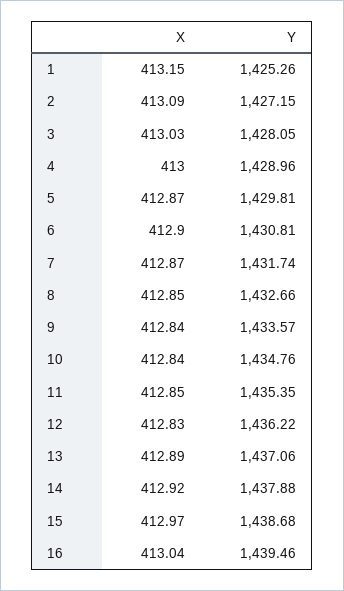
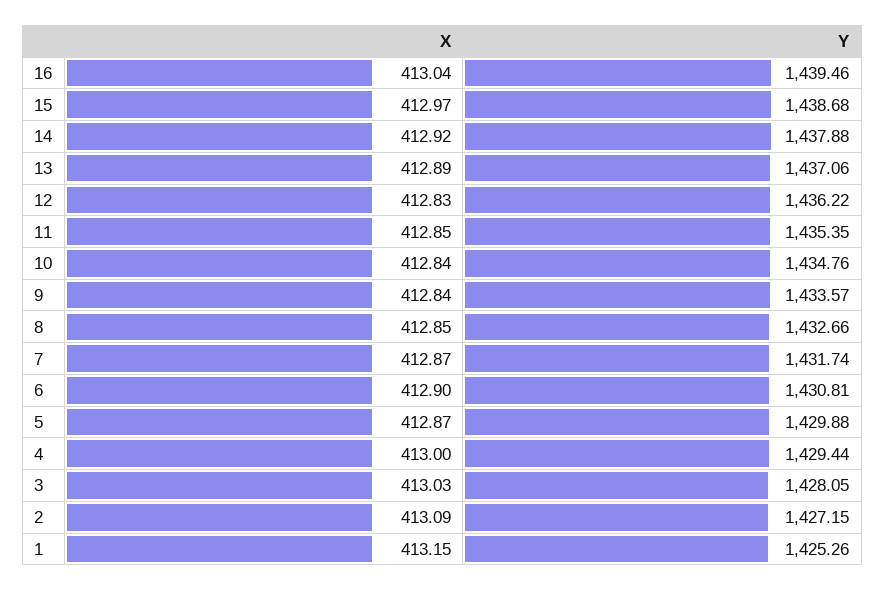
  {
    "X": {
      "1": 413.15,
      "2": 413.09,
      "3": 413.03,
      "4": 413,
      "5": 412.87,
      "6": 412.9,
      "7": 412.87,
      "8": 412.85,
      "9": 412.84,
      "10": 412.84,
      "11": 412.85,
      "12": 412.83,
      "13": 412.89,
      "14": 412.92,
      "15": 412.97,
      "16": 413.04
    },
    "Y": {
      "1": 1425.26,
      "2": 1427.15,
      "3": 1428.05,
-     "4": 1428.96,
+     "4": 1429.44,
-     "5": 1429.81,
+     "5": 1429.88,
      "6": 1430.81,
      "7": 1431.74,
      "8": 1432.66,
      "9": 1433.57,
      "10": 1434.76,
      "11": 1435.35,
      "12": 1436.22,
      "13": 1437.06,
      "14": 1437.88,
      "15": 1438.68,
      "16": 1439.46
    }
  }

